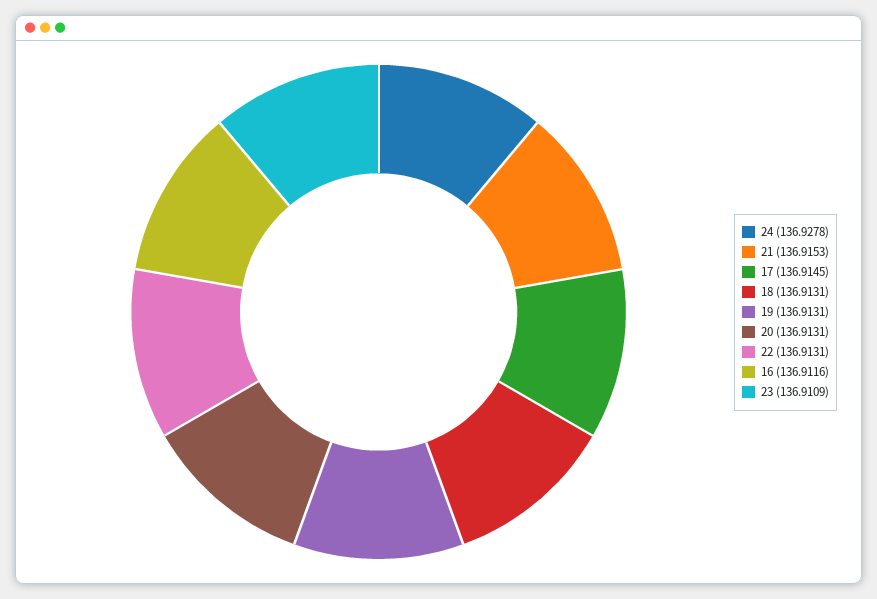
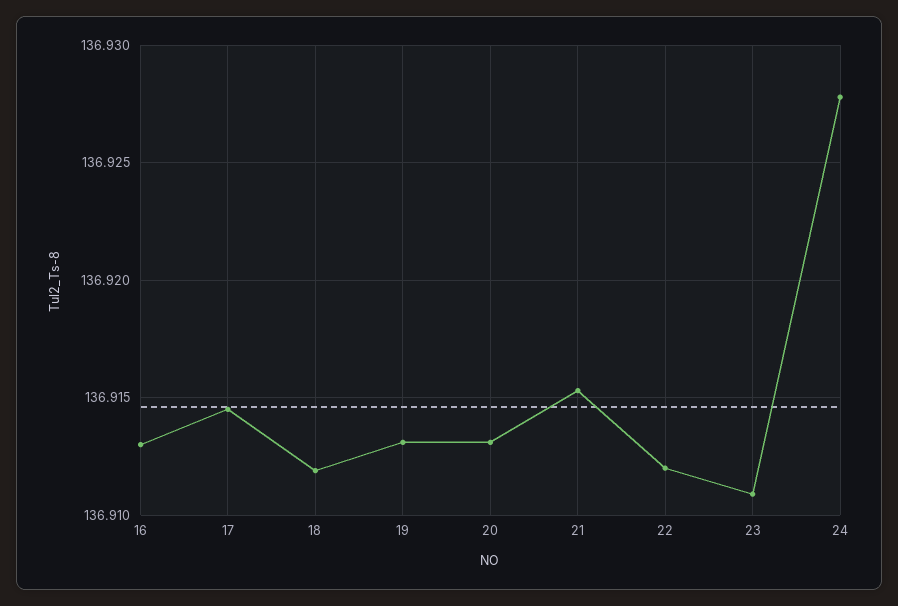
  {
    "24": 136.9278,
    "21": 136.9153,
    "17": 136.9145,
-   "18": 136.9131,
+   "18": 136.912,
    "19": 136.9131,
    "20": 136.9131,
-   "22": 136.9131,
+   "22": 136.912,
-   "16": 136.9116,
+   "16": 136.913,
    "23": 136.9109
  }

